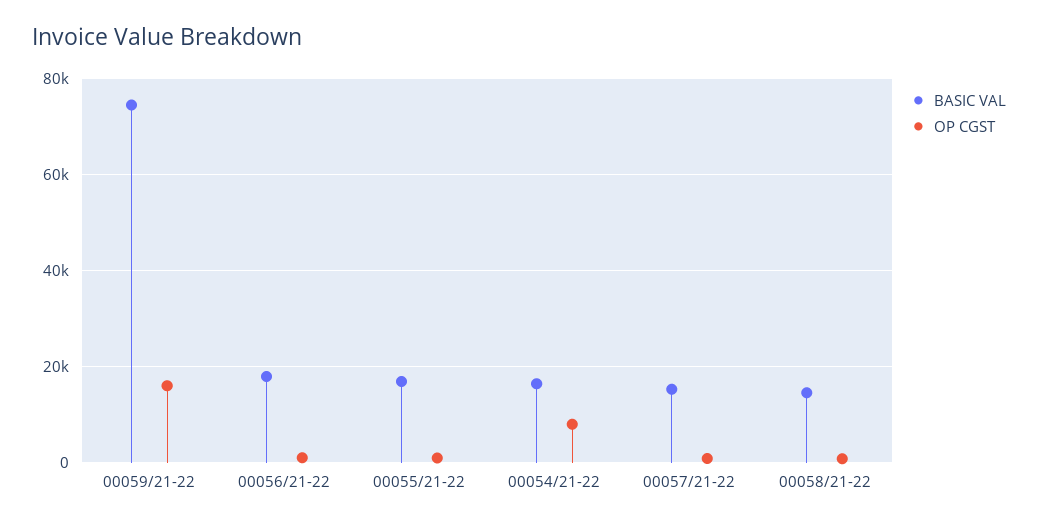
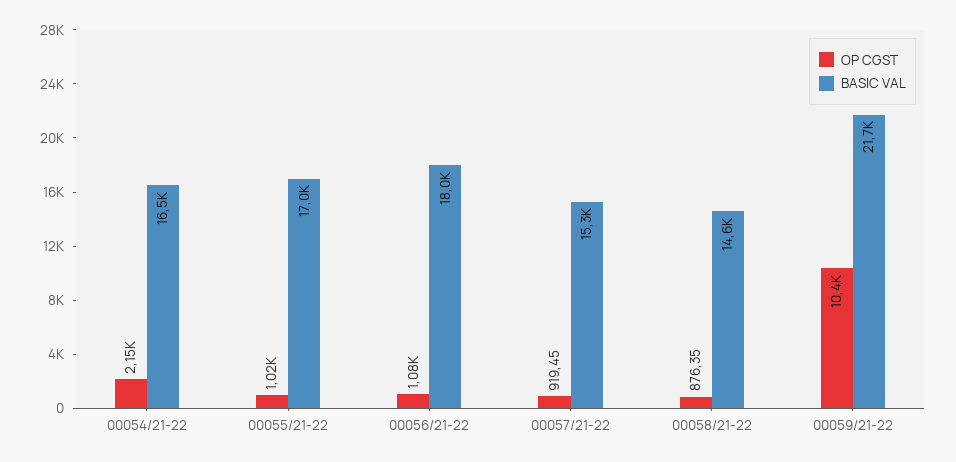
  {
    "BASIC VAL": {
-     "00059/21-22": 74000,
+     "00059/21-22": 21700,
      "00056/21-22": 18000,
      "00055/21-22": 17000,
      "00054/21-22": 16500,
      "00057/21-22": 15300,
      "00058/21-22": 14600
    },
    "OP CGST": {
-     "00059/21-22": 16000,
+     "00059/21-22": 10400,
      "00056/21-22": 1080,
      "00055/21-22": 1020,
-     "00054/21-22": 8000,
+     "00054/21-22": 2150,
      "00057/21-22": 919.45,
      "00058/21-22": 876.35
    }
  }

